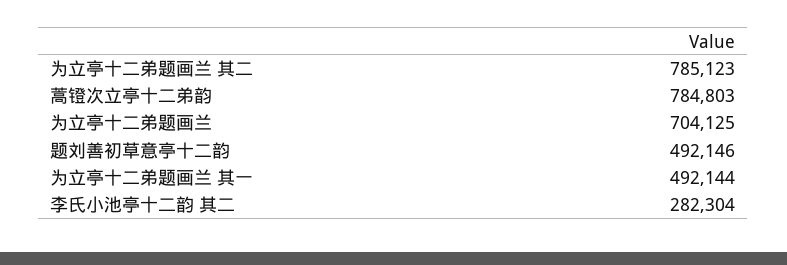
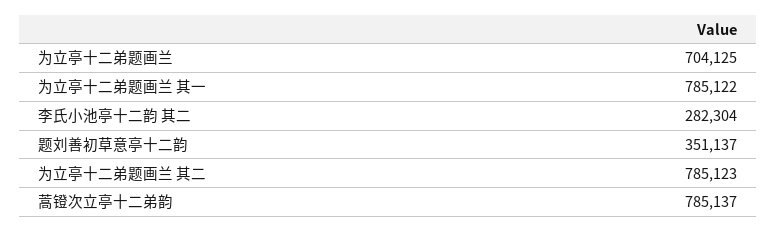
  {
    "为立亭十二弟题画兰 其二": 785123,
-   "蒿镫次立亭十二弟韵": 784803,
+   "蒿镫次立亭十二弟韵": 785137,
    "为立亭十二弟题画兰": 704125,
-   "题刘善初草意亭十二韵": 492146,
+   "题刘善初草意亭十二韵": 351137,
-   "为立亭十二弟题画兰 其一": 492144,
+   "为立亭十二弟题画兰 其一": 785122,
    "李氏小池亭十二韵 其二": 282304
  }

